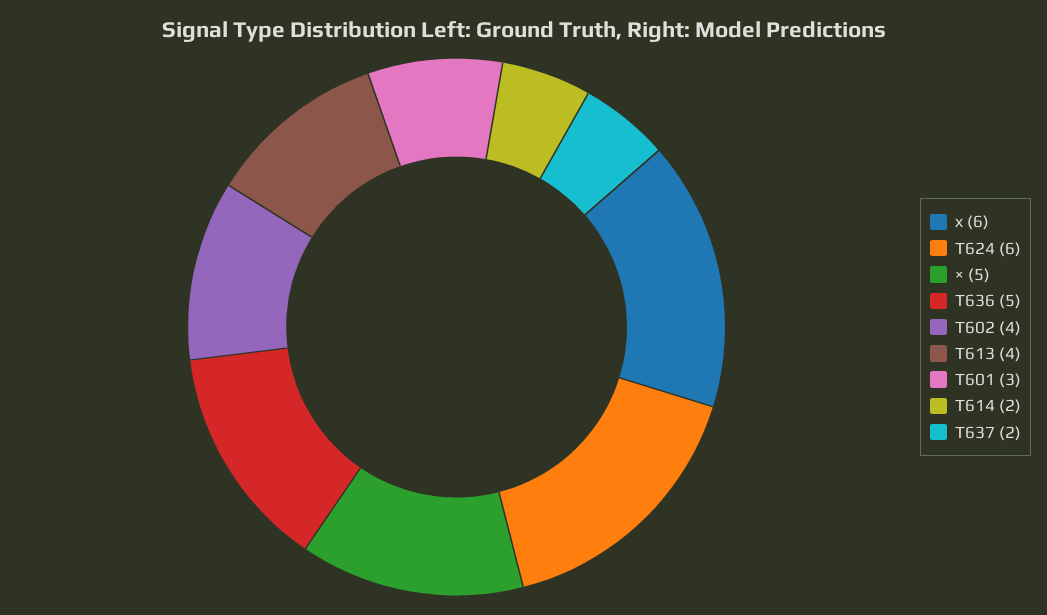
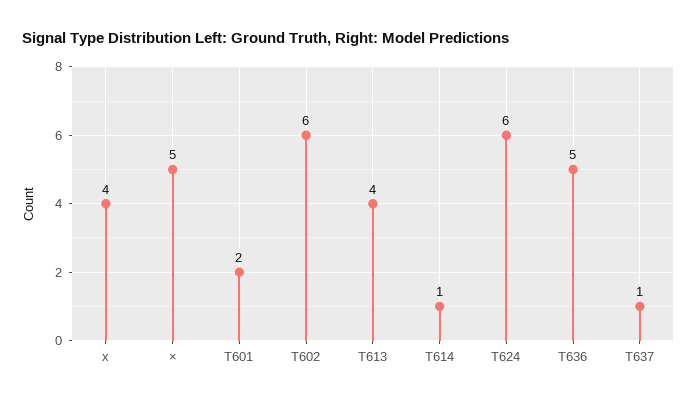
  {
-   "x": 6,
+   "x": 4,
    "Т624": 6,
    "×": 5,
    "Т636": 5,
-   "Т602": 4,
+   "Т602": 6,
    "Т613": 4,
-   "Т601": 3,
+   "Т601": 2,
-   "Т614": 2,
+   "Т614": 1,
-   "Т637": 2
+   "Т637": 1
  }

